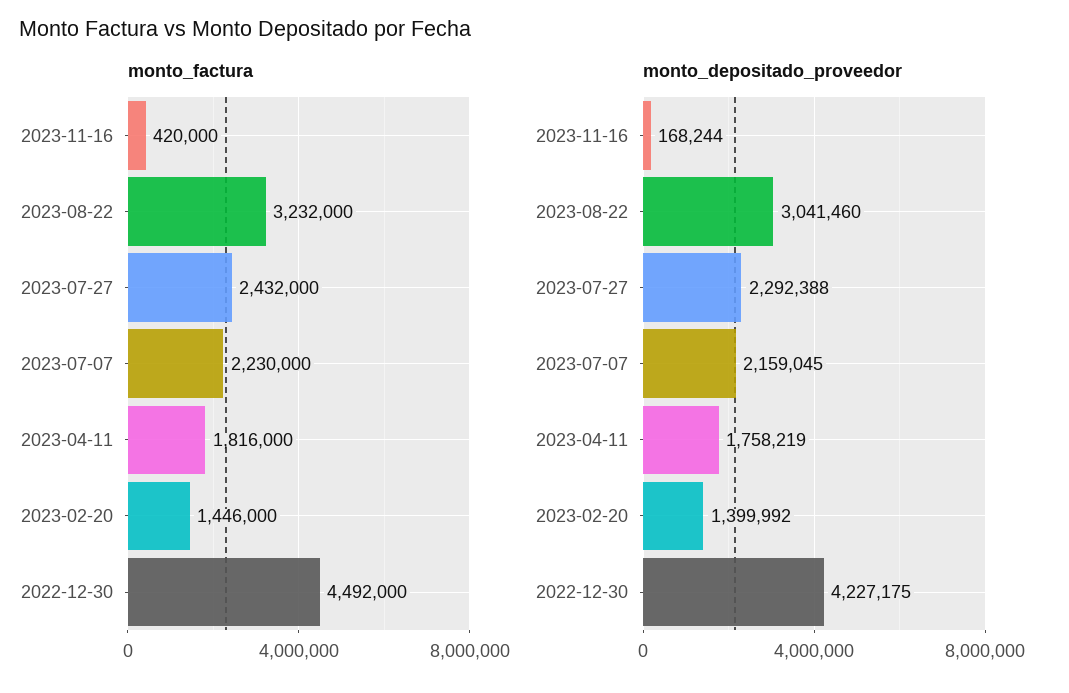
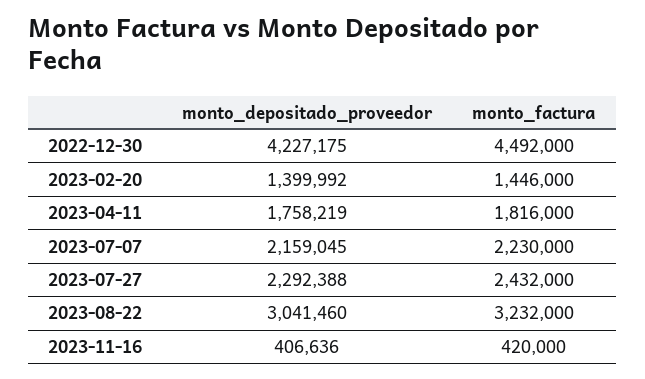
  {
    "monto_factura": {
      "2023-11-16": 420000,
      "2023-08-22": 3232000,
      "2023-07-27": 2432000,
      "2023-07-07": 2230000,
      "2023-04-11": 1816000,
      "2023-02-20": 1446000,
      "2022-12-30": 4492000
    },
    "monto_depositado_proveedor": {
-     "2023-11-16": 168244,
+     "2023-11-16": 406636,
      "2023-08-22": 3041460,
      "2023-07-27": 2292388,
      "2023-07-07": 2159045,
      "2023-04-11": 1758219,
      "2023-02-20": 1399992,
      "2022-12-30": 4227175
    }
  }

